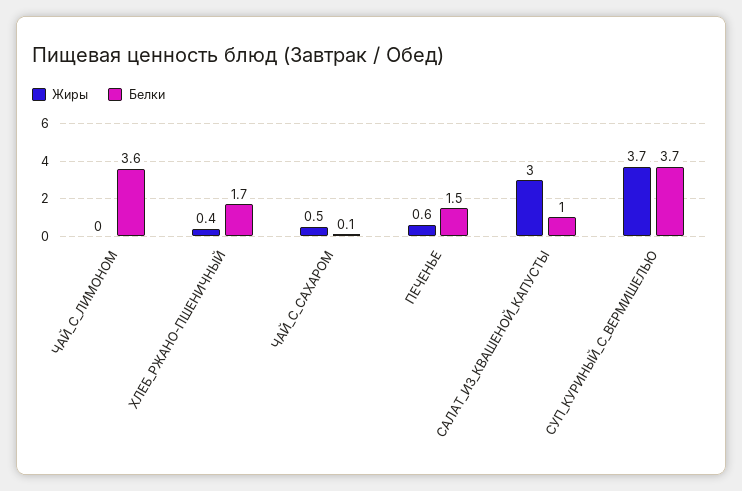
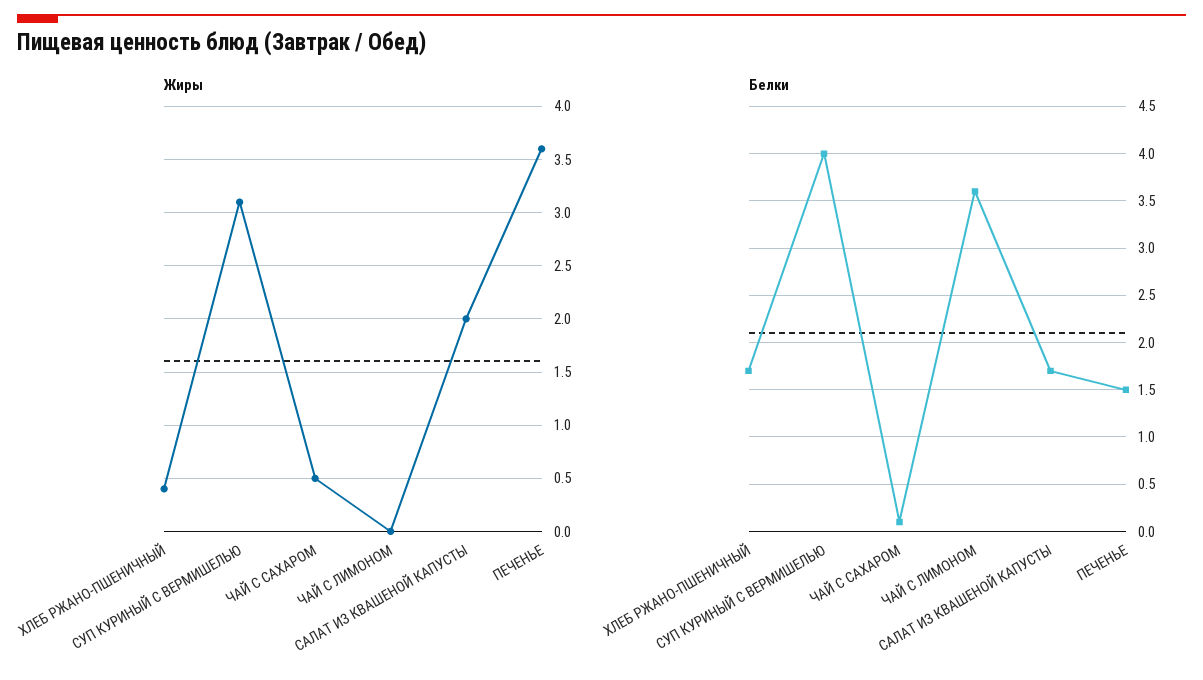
  {
    "Жиры": {
      "ЧАЙ_С_ЛИМОНОМ": 0,
      "ХЛЕБ_РЖАНО-ПШЕНИЧНЫЙ": 0.4,
      "ЧАЙ_С_САХАРОМ": 0.5,
-     "ПЕЧЕНЬЕ": 0.6,
+     "ПЕЧЕНЬЕ": 3.6,
-     "САЛАТ_ИЗ_КВАШЕНОЙ_КАПУСТЫ": 3,
+     "САЛАТ_ИЗ_КВАШЕНОЙ_КАПУСТЫ": 2,
-     "СУП_КУРИНЫЙ_С_ВЕРМИШЕЛЬЮ": 3.7
+     "СУП_КУРИНЫЙ_С_ВЕРМИШЕЛЬЮ": 3.1
    },
    "Белки": {
      "ЧАЙ_С_ЛИМОНОМ": 3.6,
      "ХЛЕБ_РЖАНО-ПШЕНИЧНЫЙ": 1.7,
      "ЧАЙ_С_САХАРОМ": 0.1,
      "ПЕЧЕНЬЕ": 1.5,
-     "САЛАТ_ИЗ_КВАШЕНОЙ_КАПУСТЫ": 1,
+     "САЛАТ_ИЗ_КВАШЕНОЙ_КАПУСТЫ": 1.7,
-     "СУП_КУРИНЫЙ_С_ВЕРМИШЕЛЬЮ": 3.7
+     "СУП_КУРИНЫЙ_С_ВЕРМИШЕЛЬЮ": 4
    }
  }

